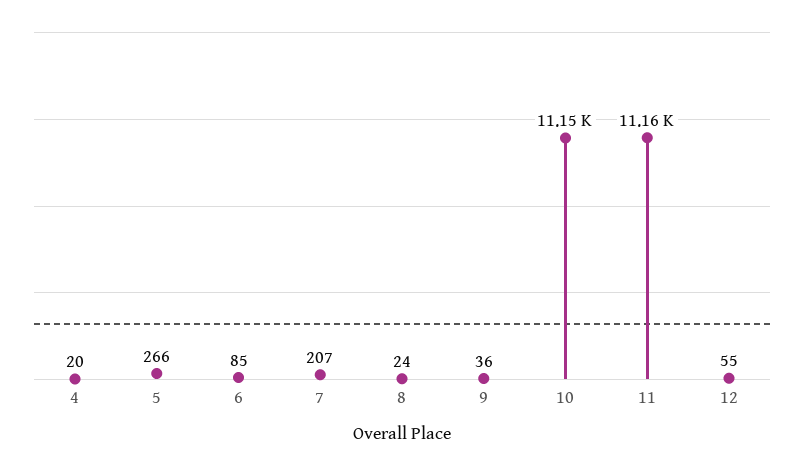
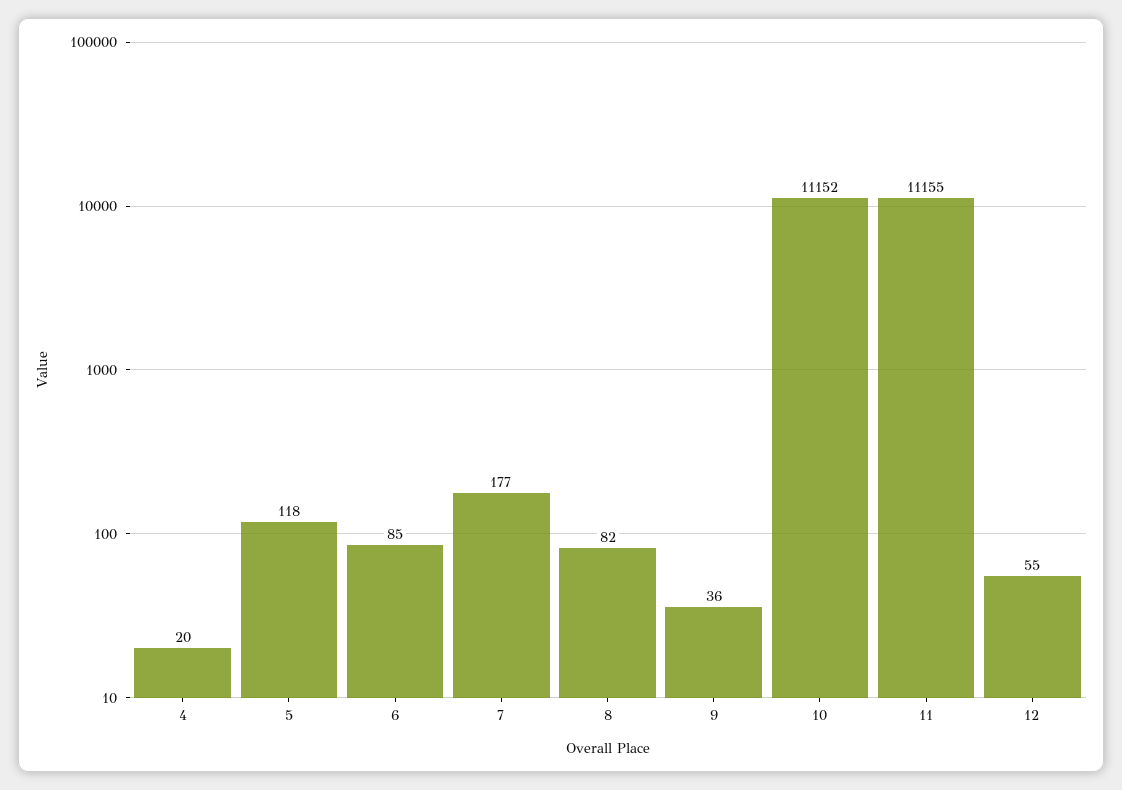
  {
    "4": 20,
-   "5": 266,
+   "5": 118,
    "6": 85,
-   "7": 207,
+   "7": 177,
-   "8": 24,
+   "8": 82,
    "9": 36,
    "10": 11152,
    "11": 11155,
    "12": 55
  }

